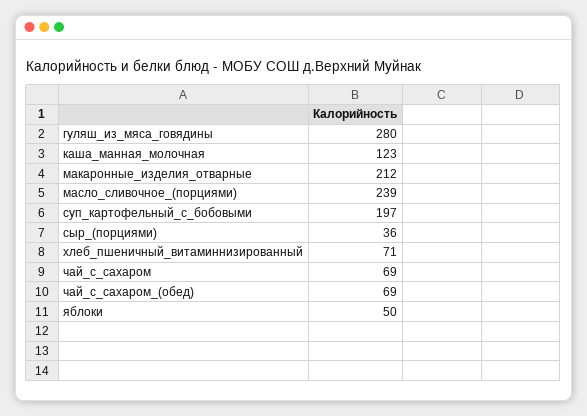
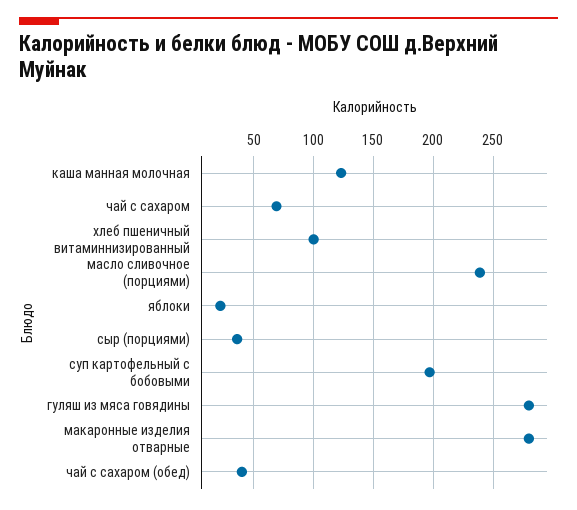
  {
    "гуляш_из_мяса_говядины": 280,
    "каша_манная_молочная": 123,
-   "макаронные_изделия_отварные": 212,
+   "макаронные_изделия_отварные": 280,
    "масло_сливочное_(порциями)": 239,
    "суп_картофельный_с_бобовыми": 197,
    "сыр_(порциями)": 36,
-   "хлеб_пшеничный_витаминнизированный": 71,
+   "хлеб_пшеничный_витаминнизированный": 100,
    "чай_с_сахаром": 69,
-   "чай_с_сахаром_(обед)": 69,
+   "чай_с_сахаром_(обед)": 40,
-   "яблоки": 50
+   "яблоки": 20
  }

